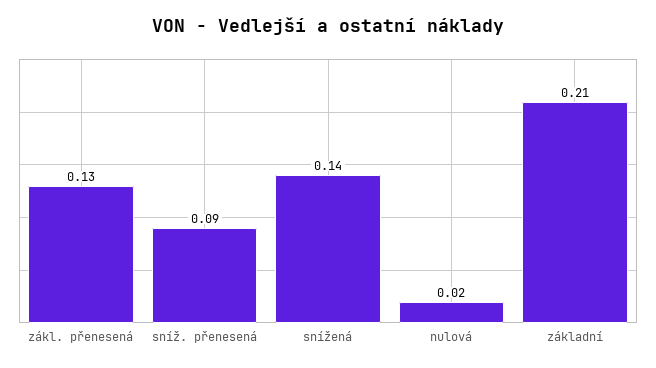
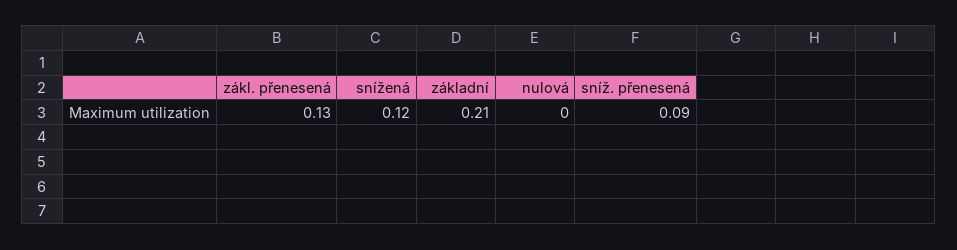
  {
    "zákl. přenesená": 0.13,
    "sníž. přenesená": 0.09,
-   "snížená": 0.14,
+   "snížená": 0.12,
-   "nulová": 0.02,
+   "nulová": 0,
    "základní": 0.21
  }

